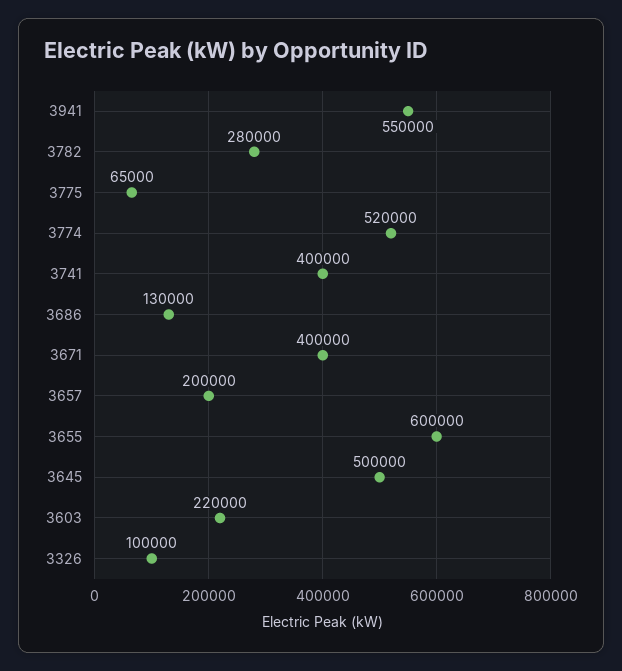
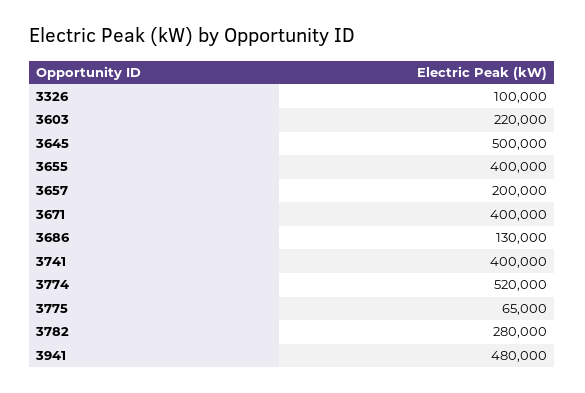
  {
-   "3941": 550000,
+   "3941": 480000,
    "3782": 280000,
    "3775": 65000,
    "3774": 520000,
    "3741": 400000,
    "3686": 130000,
    "3671": 400000,
    "3657": 200000,
-   "3655": 600000,
+   "3655": 400000,
    "3645": 500000,
    "3603": 220000,
    "3326": 100000
  }

